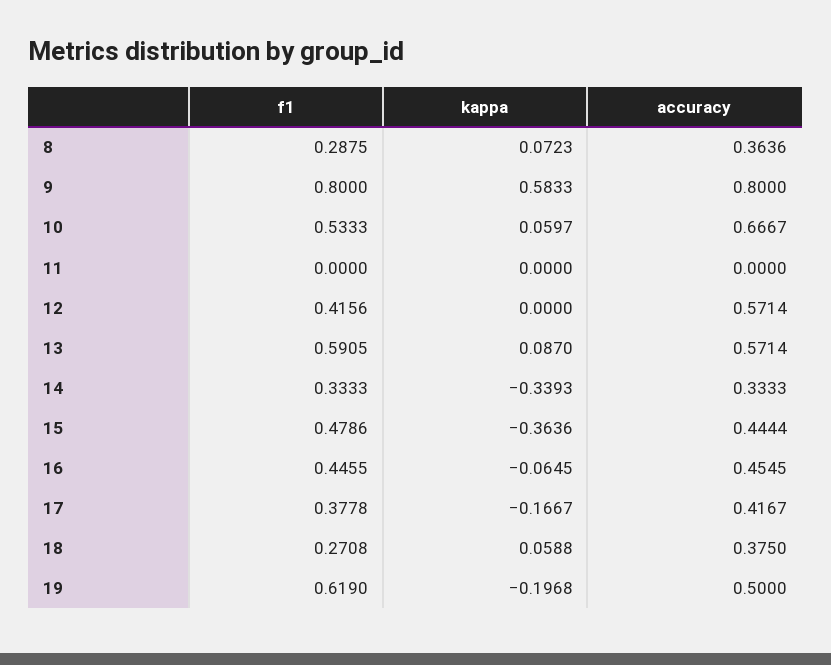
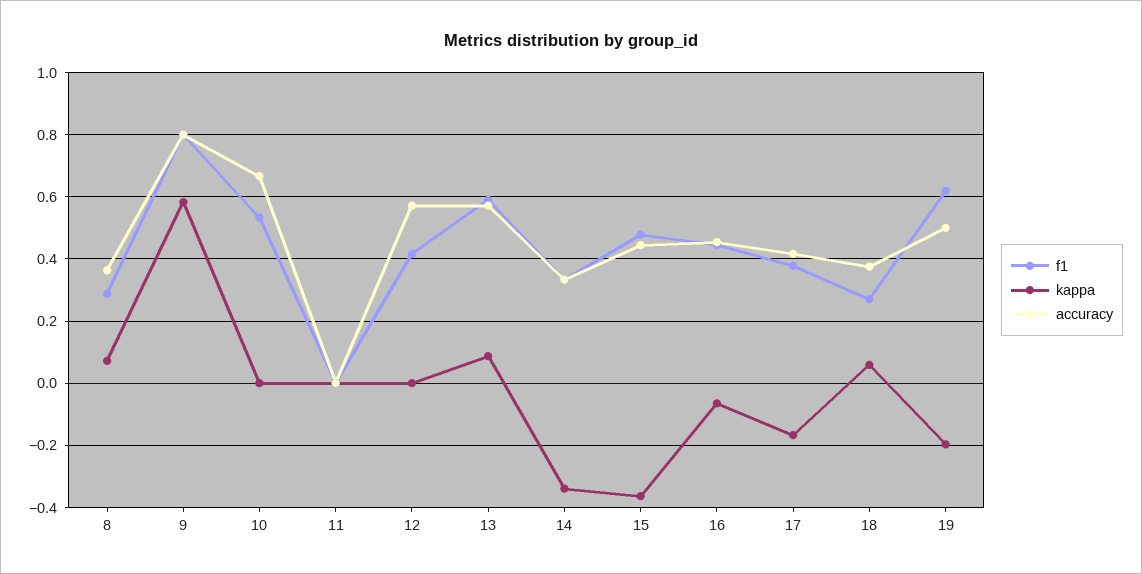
  {
    "f1": {
      "8": 0.2875,
      "9": 0.8,
      "10": 0.5333,
      "11": 0,
      "12": 0.4156,
      "13": 0.5905,
      "14": 0.3333,
      "15": 0.4786,
      "16": 0.4455,
      "17": 0.3778,
      "18": 0.2708,
      "19": 0.619
    },
    "kappa": {
      "8": 0.0723,
      "9": 0.5833,
-     "10": 0.0597,
+     "10": 0,
      "11": 0,
      "12": 0,
      "13": 0.087,
      "14": -0.3393,
      "15": -0.3636,
      "16": -0.0645,
      "17": -0.1667,
      "18": 0.0588,
      "19": -0.1968
    },
    "accuracy": {
      "8": 0.3636,
      "9": 0.8,
      "10": 0.6667,
      "11": 0,
      "12": 0.5714,
      "13": 0.5714,
      "14": 0.3333,
      "15": 0.4444,
      "16": 0.4545,
      "17": 0.4167,
      "18": 0.375,
      "19": 0.5
    }
  }

